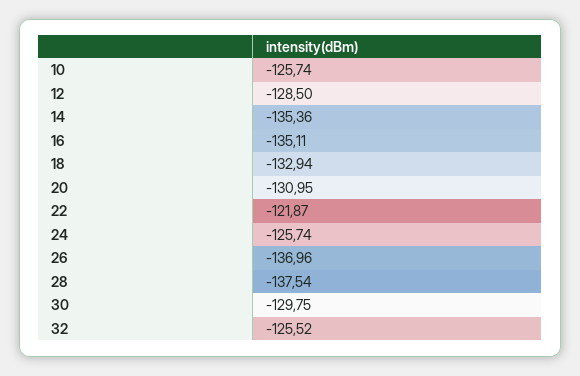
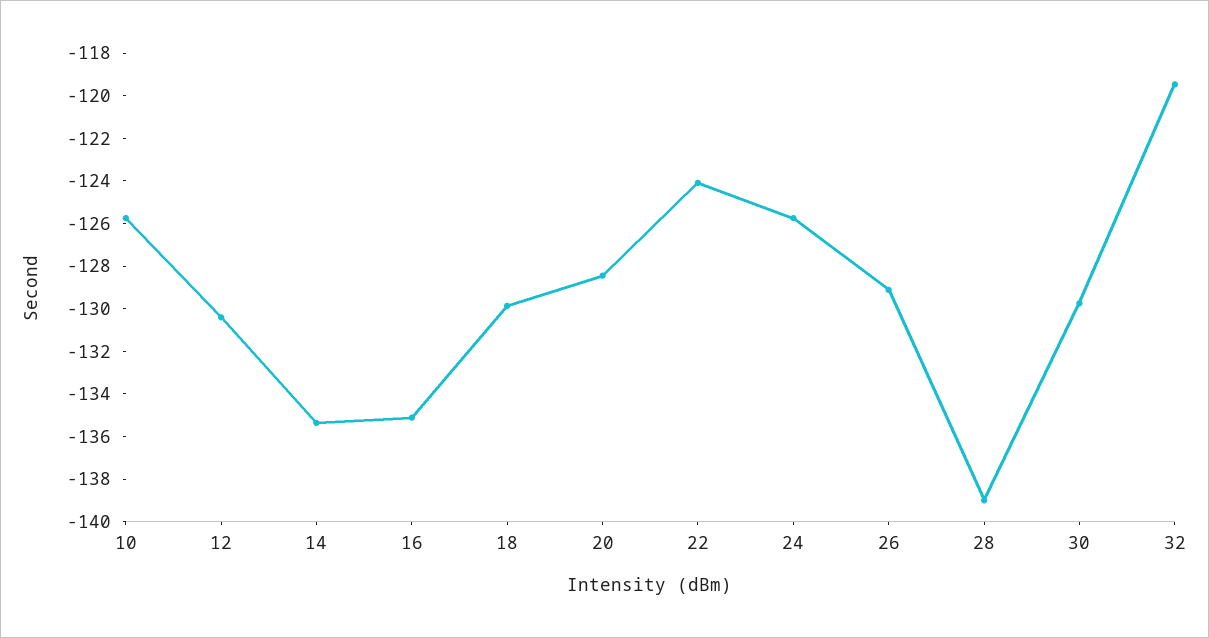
  {
    "10": -125.74,
-   "12": -128.5,
+   "12": -130.5,
    "14": -135.36,
    "16": -135.11,
-   "18": -132.94,
+   "18": -130,
-   "20": -130.95,
+   "20": -128.5,
-   "22": -121.87,
+   "22": -124,
    "24": -125.74,
-   "26": -136.96,
+   "26": -129,
-   "28": -137.54,
+   "28": -139,
    "30": -129.75,
-   "32": -125.52
+   "32": -119.5
  }

